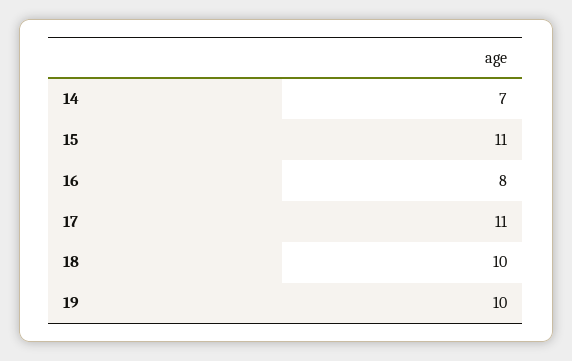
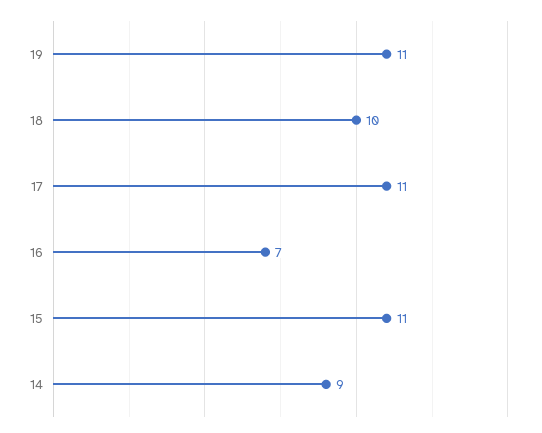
  {
-   "14": 7,
+   "14": 9,
    "15": 11,
-   "16": 8,
+   "16": 7,
    "17": 11,
    "18": 10,
-   "19": 10
+   "19": 11
  }

